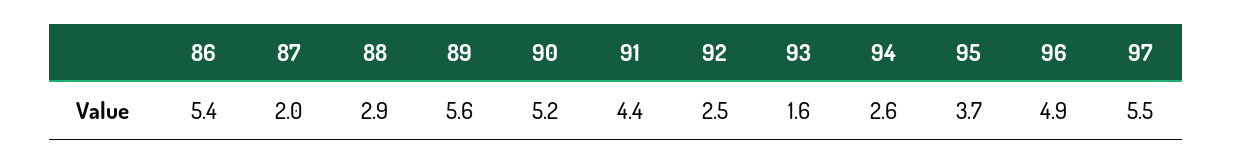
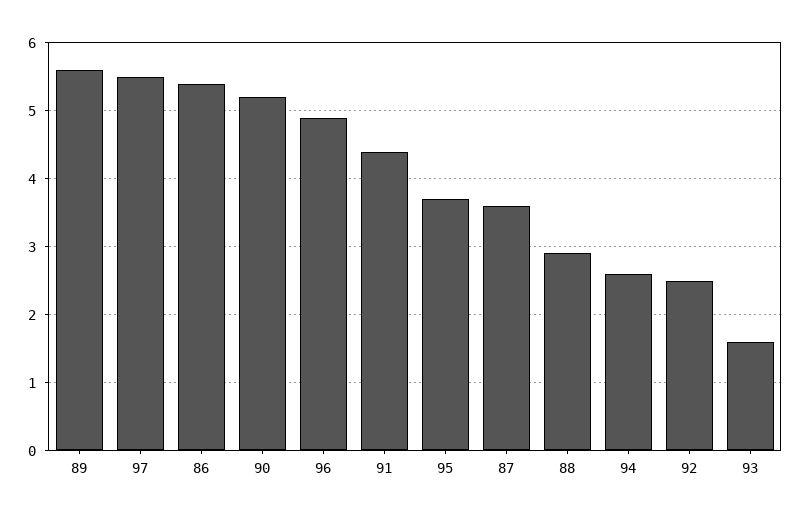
  {
    "86": 5.4,
-   "87": 2,
+   "87": 3.6,
    "88": 2.9,
    "89": 5.6,
    "90": 5.2,
    "91": 4.4,
    "92": 2.5,
    "93": 1.6,
    "94": 2.6,
    "95": 3.7,
    "96": 4.9,
    "97": 5.5
  }

